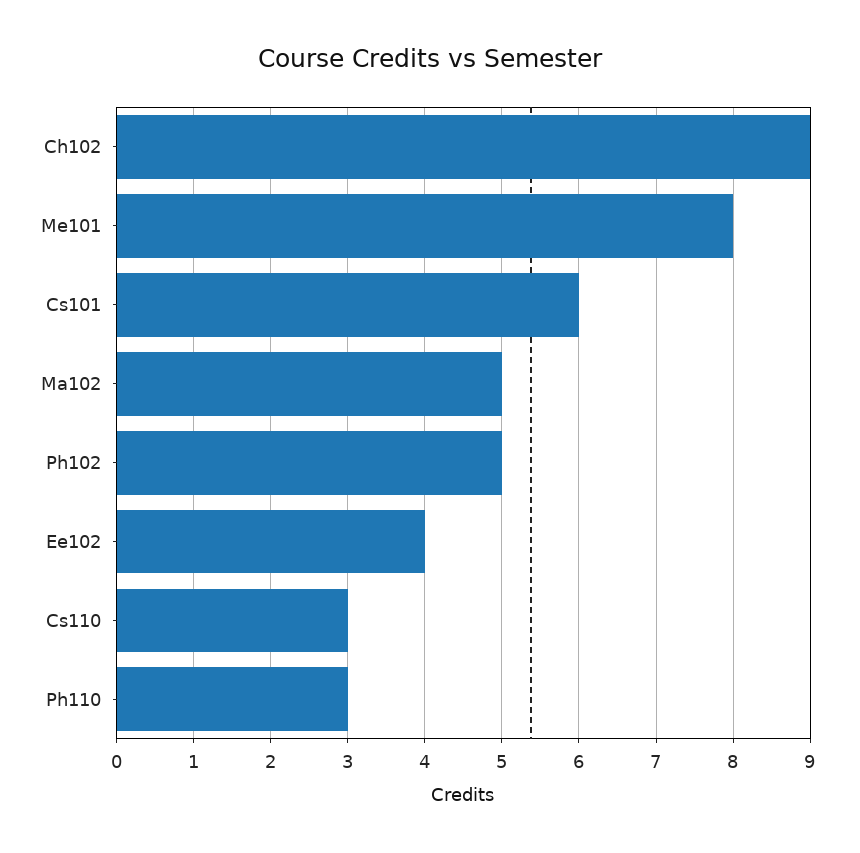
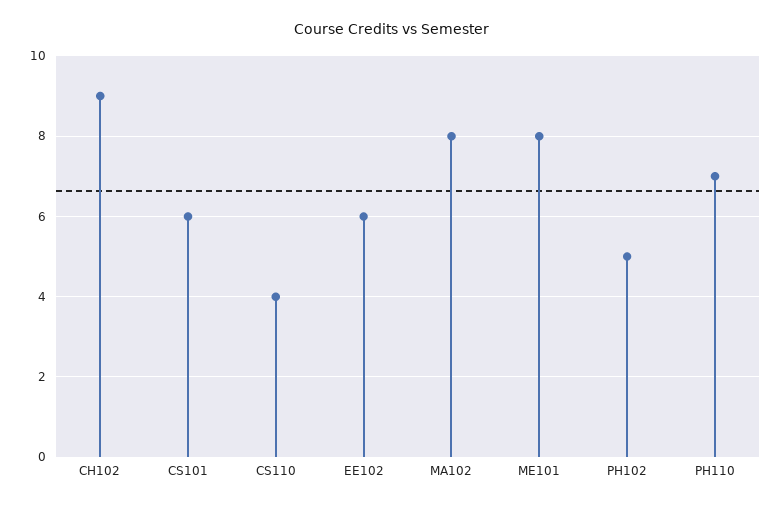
  {
    "Ch102": 9,
    "Me101": 8,
    "Cs101": 6,
-   "Ma102": 5,
+   "Ma102": 8,
    "Ph102": 5,
-   "Ee102": 4,
+   "Ee102": 6,
-   "Cs110": 3,
+   "Cs110": 4,
-   "Ph110": 3
+   "Ph110": 7
  }

